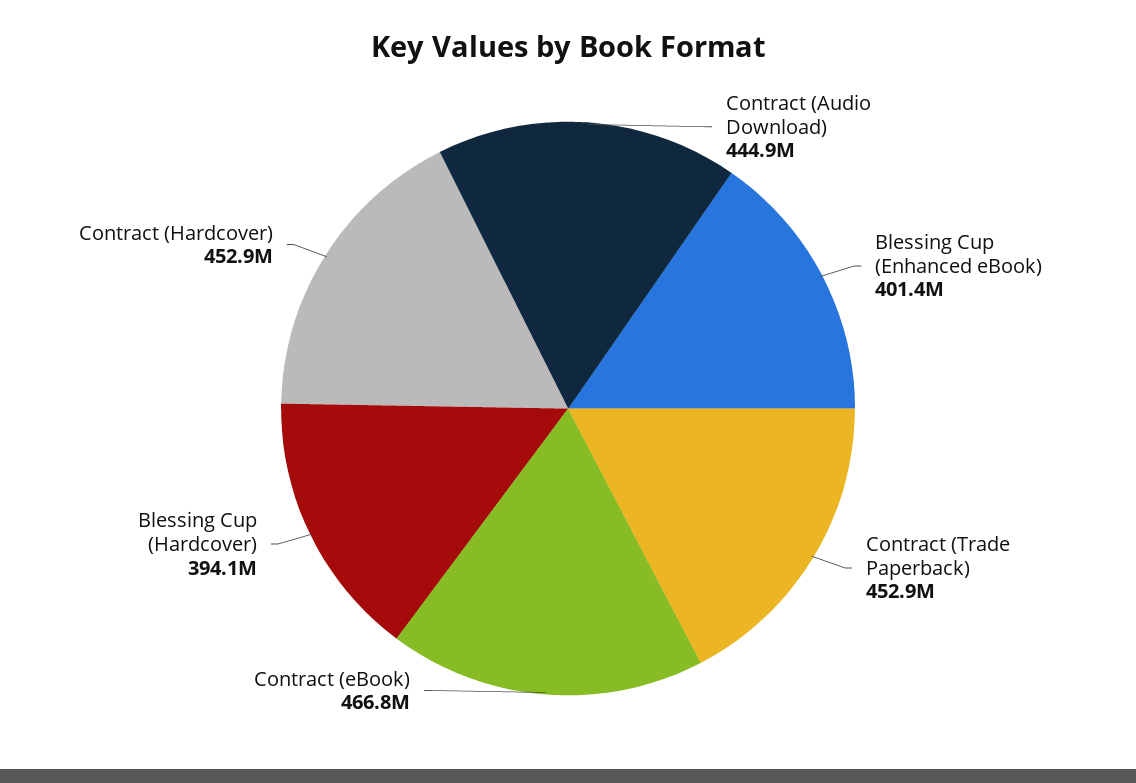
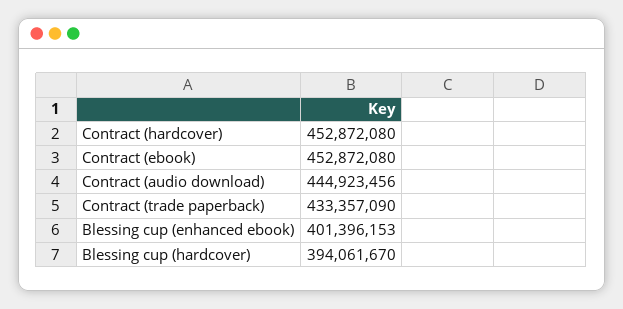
  {
    "Contract (Audio Download)": 444923456,
    "Blessing Cup (Enhanced eBook)": 401396153,
-   "Contract (Trade Paperback)": 452900000,
+   "Contract (Trade Paperback)": 433357090,
-   "Contract (eBook)": 466800000,
+   "Contract (eBook)": 452872080,
    "Blessing Cup (Hardcover)": 394061670,
    "Contract (Hardcover)": 452872080
  }

